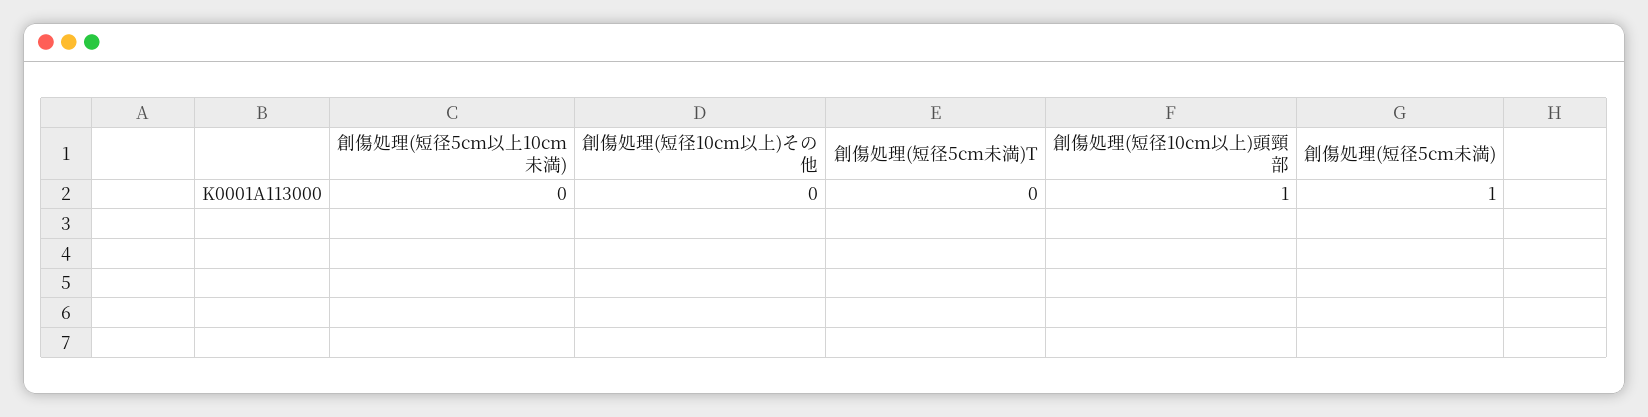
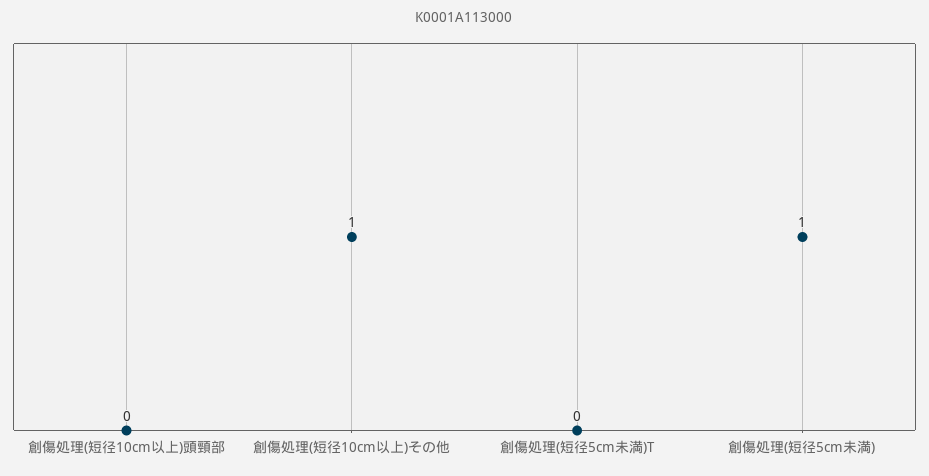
  {
-   "創傷処理(短径5cm以上10cm未満)": 0,
-   "創傷処理(短径10cm以上)その他": 0,
+   "創傷処理(短径10cm以上)その他": 1,
    "創傷処理(短径5cm未満)T": 0,
-   "創傷処理(短径10cm以上)頭頸部": 1,
+   "創傷処理(短径10cm以上)頭頸部": 0,
    "創傷処理(短径5cm未満)": 1
  }

